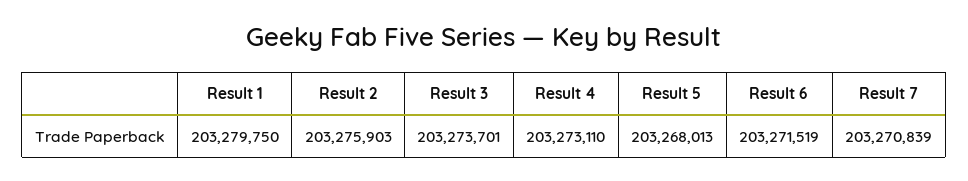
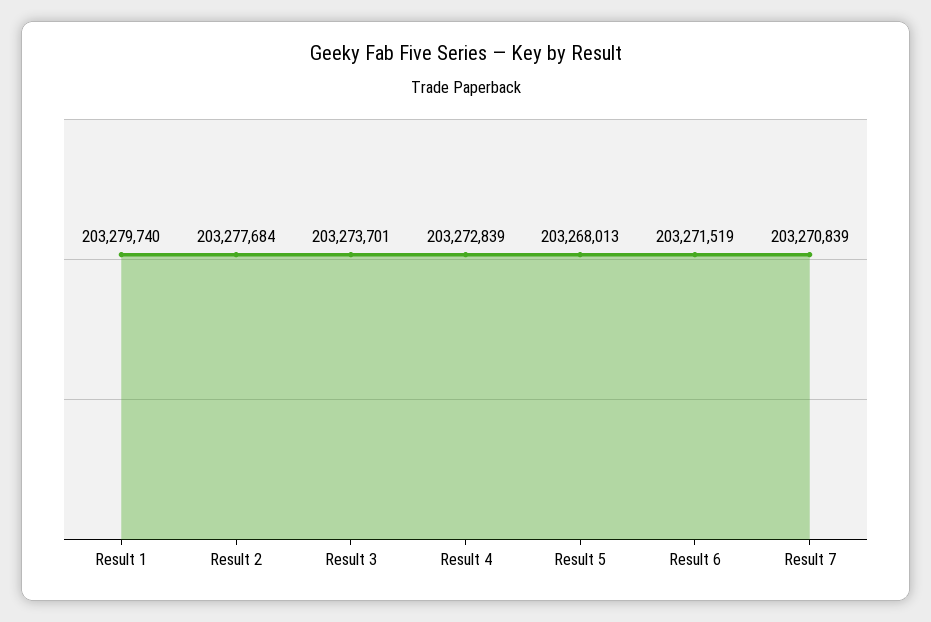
  {
-   "Result 1": 203279750,
+   "Result 1": 203279740,
-   "Result 2": 203275903,
+   "Result 2": 203277684,
    "Result 3": 203273701,
-   "Result 4": 203273110,
+   "Result 4": 203272839,
    "Result 5": 203268013,
    "Result 6": 203271519,
    "Result 7": 203270839
  }

